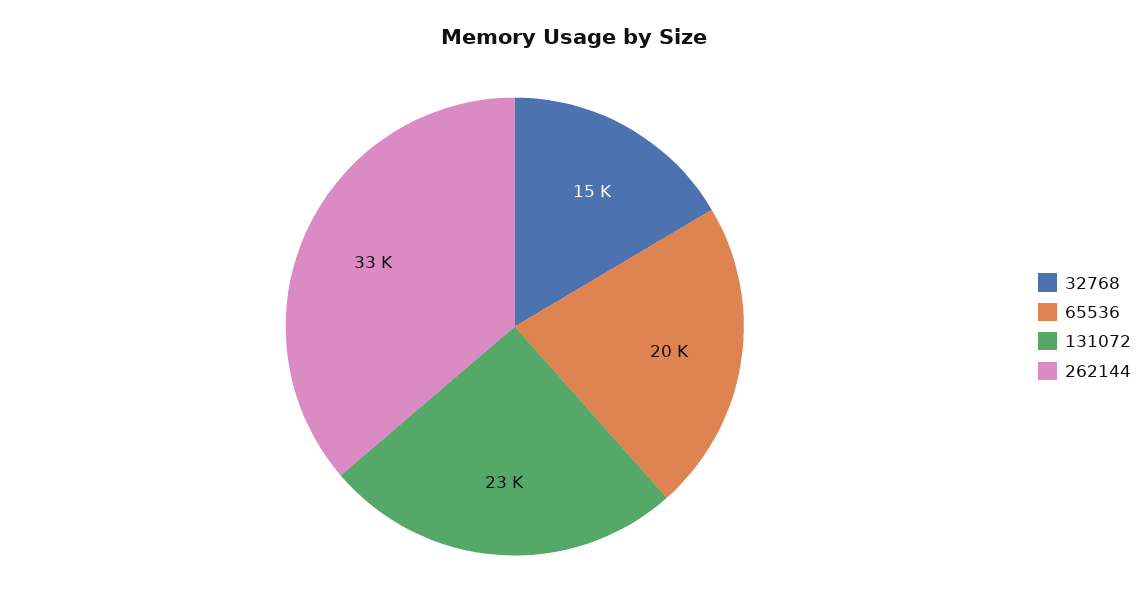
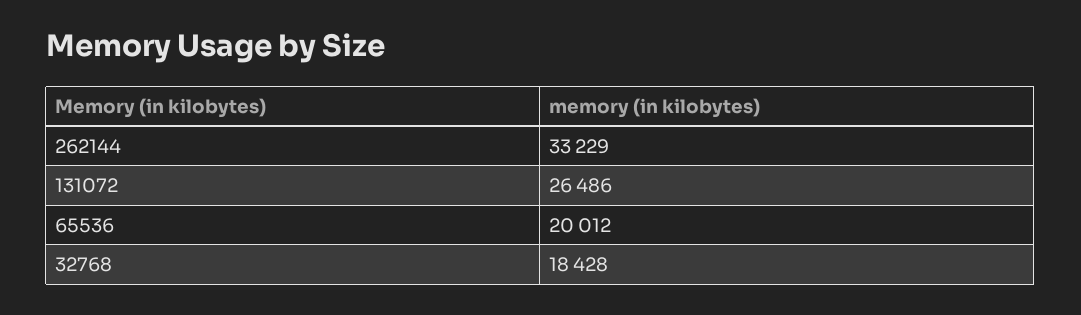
  {
-   "32768": 15000,
+   "32768": 18428,
    "65536": 20012,
-   "131072": 23000,
+   "131072": 26486,
    "262144": 33229
  }

